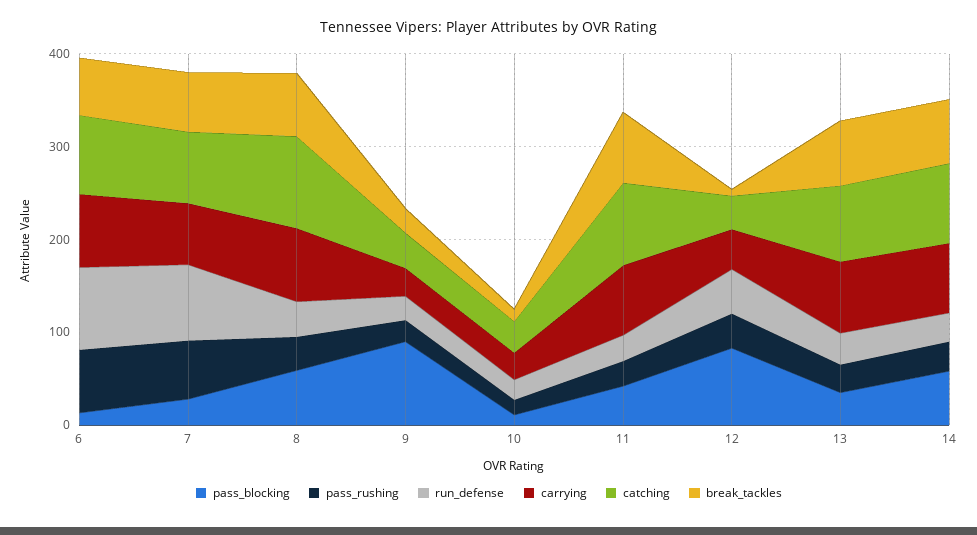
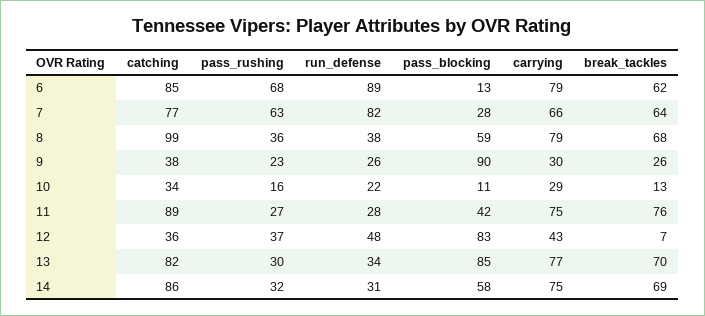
  {
    "pass_blocking": {
      "6": 13,
      "7": 28,
      "8": 59,
      "9": 90,
      "10": 11,
      "11": 42,
      "12": 83,
-     "13": 40,
+     "13": 85,
      "14": 58
    },
    "pass_rushing": {
      "6": 68,
      "7": 63,
      "8": 36,
      "9": 23,
      "10": 16,
      "11": 27,
      "12": 37,
      "13": 30,
      "14": 32
    },
    "run_defense": {
      "6": 89,
      "7": 82,
      "8": 38,
      "9": 26,
      "10": 22,
      "11": 28,
      "12": 48,
      "13": 34,
      "14": 31
    },
    "carrying": {
      "6": 79,
      "7": 66,
      "8": 79,
      "9": 30,
      "10": 29,
      "11": 75,
      "12": 43,
      "13": 77,
      "14": 75
    },
    "catching": {
      "6": 85,
      "7": 77,
      "8": 99,
      "9": 38,
      "10": 34,
      "11": 89,
      "12": 36,
      "13": 82,
      "14": 86
    },
    "break_tackles": {
      "6": 62,
      "7": 64,
      "8": 68,
      "9": 26,
      "10": 13,
      "11": 76,
      "12": 7,
      "13": 70,
      "14": 69
    }
  }

